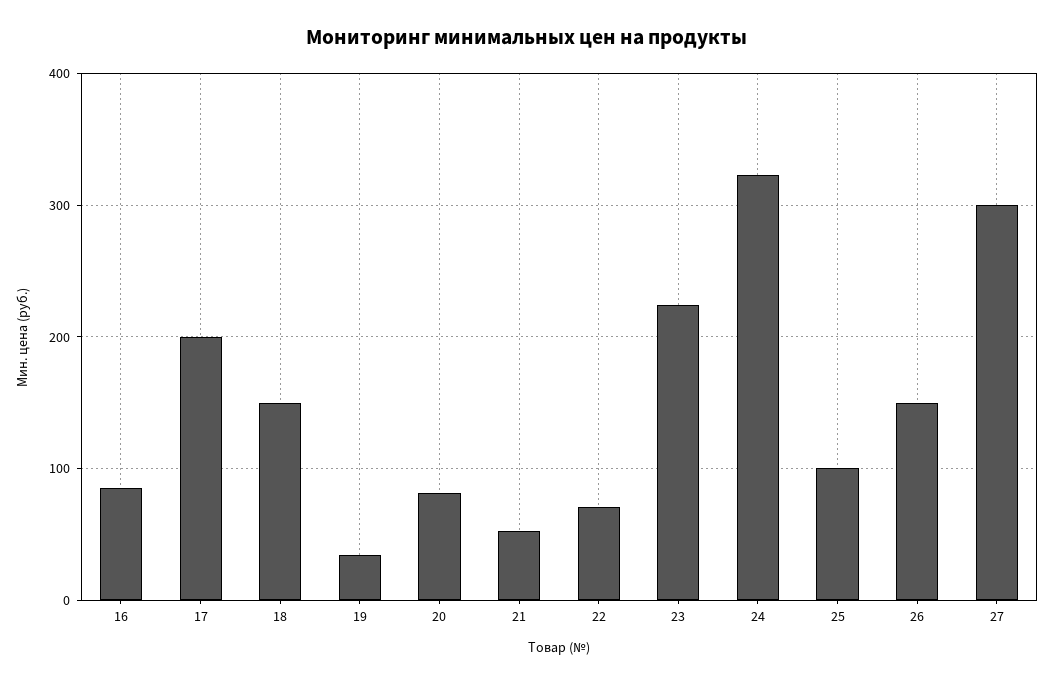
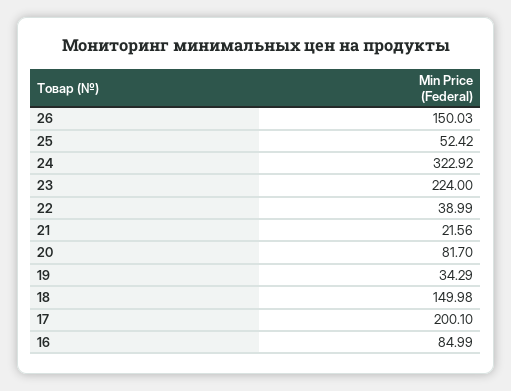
  {
    "16": 84.99,
    "17": 200.1,
    "18": 149.98,
    "19": 34.29,
    "20": 81.7,
-   "21": 50,
+   "21": 21.56,
-   "22": 70,
+   "22": 38.99,
    "23": 224,
    "24": 322.92,
-   "25": 100,
+   "25": 52.42,
-   "26": 150.03,
+   "26": 150.03
-   "27": 300
  }

